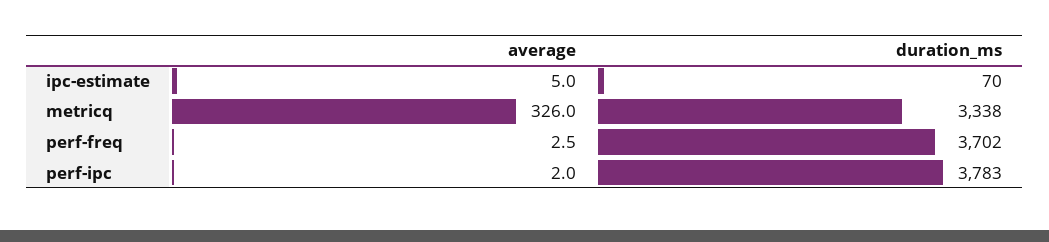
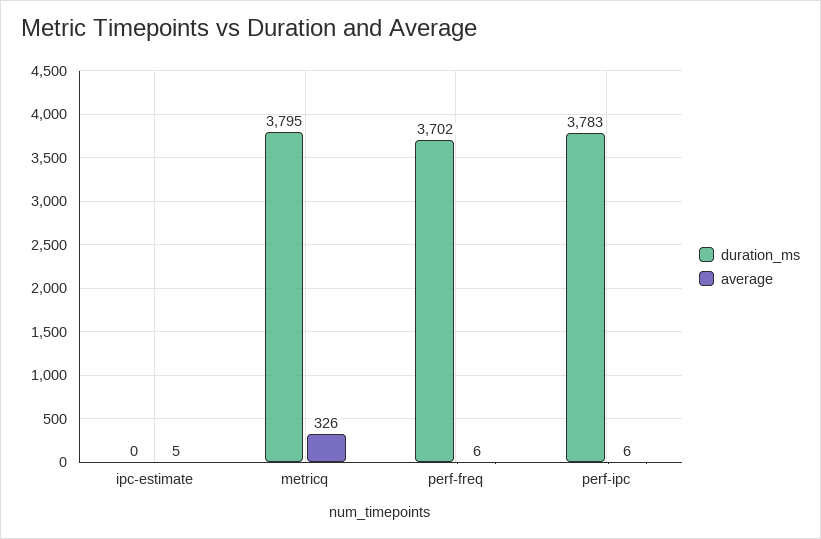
  {
    "average": {
      "ipc-estimate": 5,
      "metricq": 326,
-     "perf-freq": 2.5,
+     "perf-freq": 6,
-     "perf-ipc": 2
+     "perf-ipc": 6
    },
    "duration_ms": {
-     "ipc-estimate": 70,
+     "ipc-estimate": 0,
-     "metricq": 3338,
+     "metricq": 3795,
      "perf-freq": 3702,
      "perf-ipc": 3783
    }
  }

